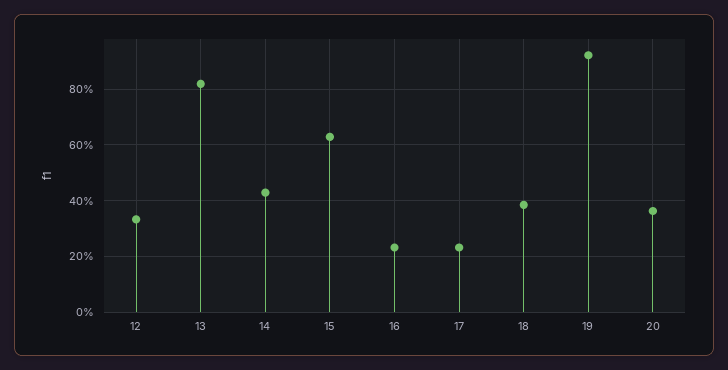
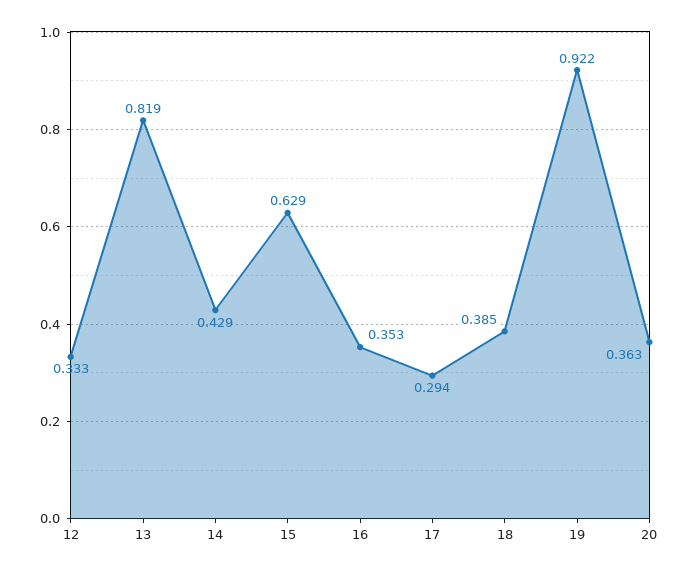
  {
    "12": 0.333,
    "13": 0.819,
    "14": 0.429,
    "15": 0.629,
-   "16": 0.225,
+   "16": 0.353,
-   "17": 0.225,
+   "17": 0.294,
    "18": 0.385,
    "19": 0.922,
    "20": 0.363
  }

